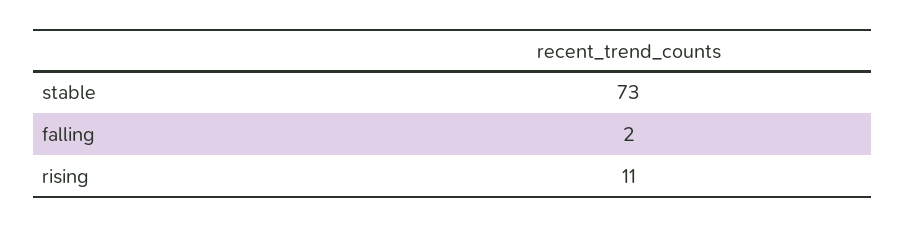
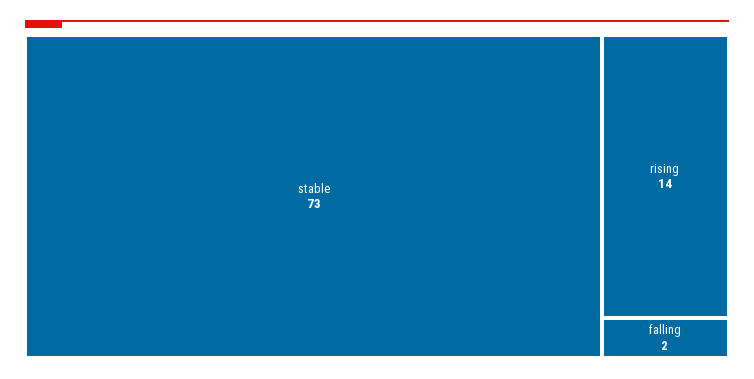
  {
    "stable": 73,
    "falling": 2,
-   "rising": 11
+   "rising": 14
  }

